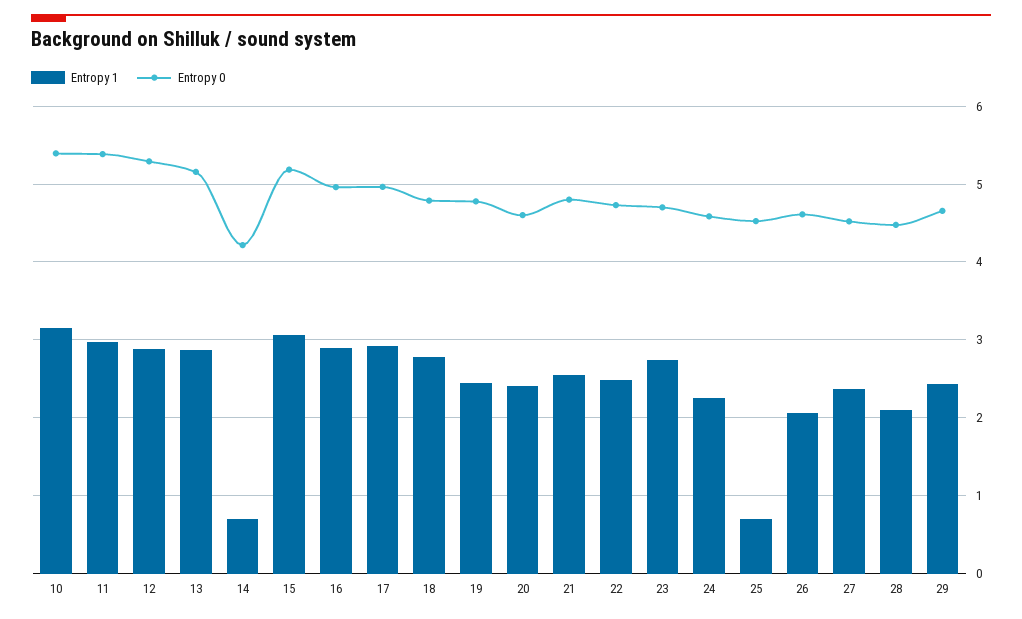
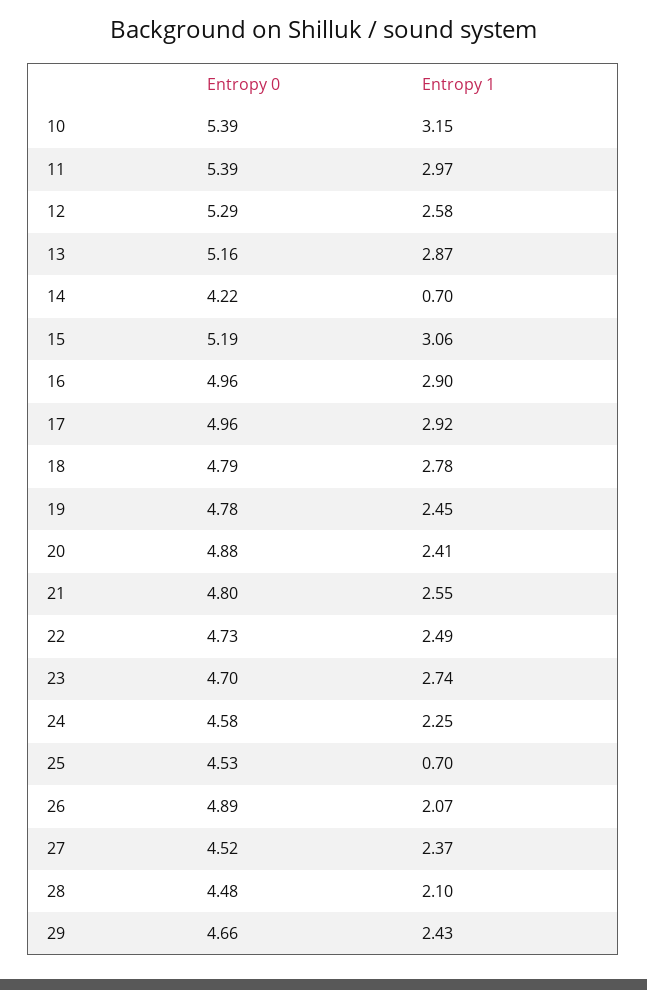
  {
    "Entropy 1": {
      "10": 3.15,
      "11": 2.97,
-     "12": 2.9,
+     "12": 2.58,
      "13": 2.87,
      "14": 0.7,
      "15": 3.06,
      "16": 2.9,
      "17": 2.92,
      "18": 2.78,
      "19": 2.45,
      "20": 2.41,
      "21": 2.55,
      "22": 2.49,
      "23": 2.74,
      "24": 2.25,
      "25": 0.7,
      "26": 2.07,
      "27": 2.37,
      "28": 2.1,
      "29": 2.43
    },
    "Entropy 0": {
      "10": 5.39,
      "11": 5.39,
      "12": 5.29,
      "13": 5.16,
      "14": 4.22,
      "15": 5.19,
      "16": 4.96,
      "17": 4.96,
      "18": 4.79,
      "19": 4.78,
-     "20": 4.6,
+     "20": 4.88,
      "21": 4.8,
      "22": 4.73,
      "23": 4.7,
      "24": 4.58,
      "25": 4.53,
-     "26": 4.6,
+     "26": 4.89,
      "27": 4.52,
      "28": 4.48,
      "29": 4.66
    }
  }

